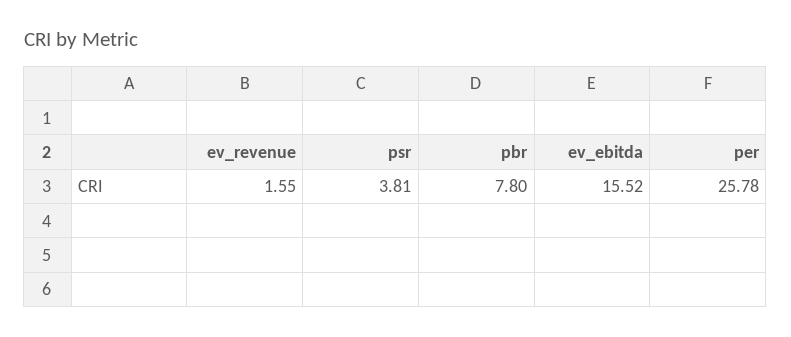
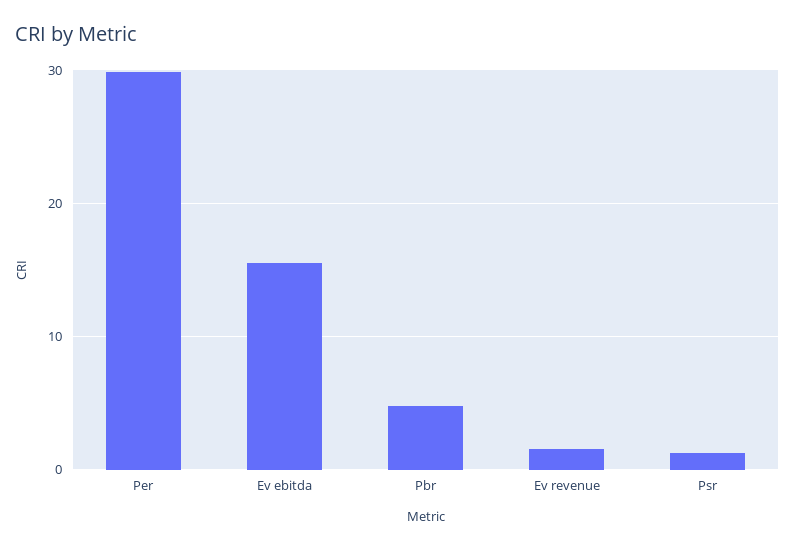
  {
    "ev_revenue": 1.55,
-   "psr": 3.81,
+   "psr": 1,
-   "pbr": 7.8,
+   "pbr": 5,
    "ev_ebitda": 15.52,
-   "per": 25.78
+   "per": 30
  }

